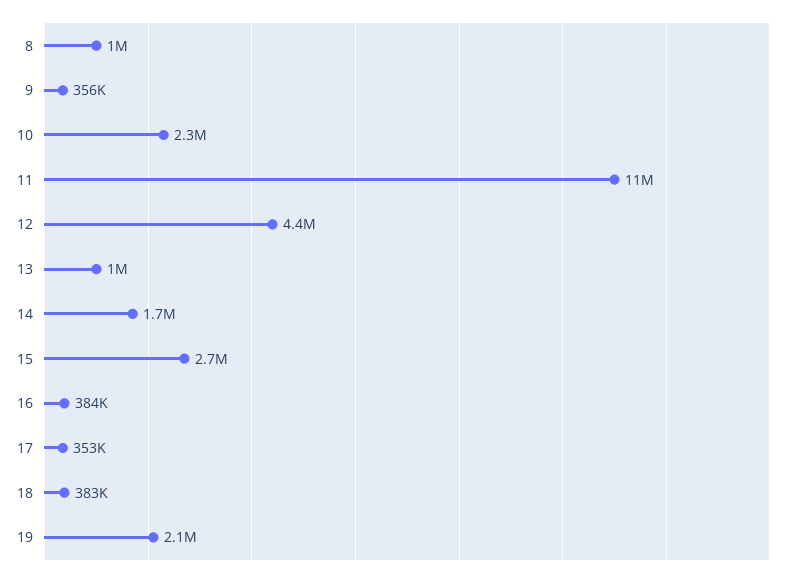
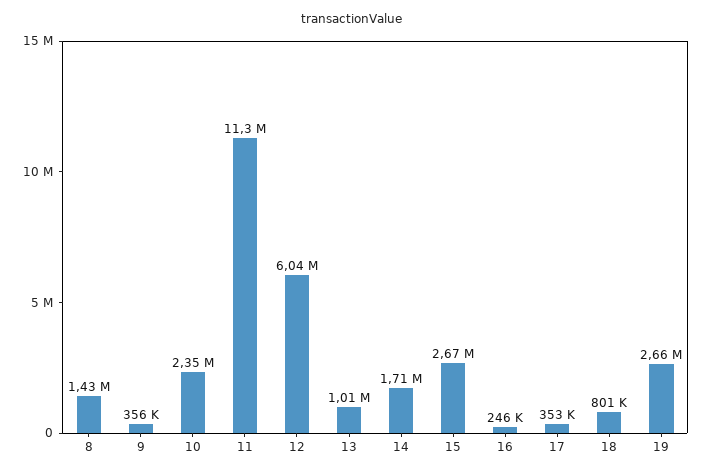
  {
-   "8": 1000000,
+   "8": 1430000,
    "9": 356000,
    "10": 2350000,
    "11": 11300000,
-   "12": 4400000,
+   "12": 6040000,
    "13": 1010000,
    "14": 1710000,
    "15": 2670000,
-   "16": 384000,
+   "16": 246000,
    "17": 353000,
-   "18": 383000,
+   "18": 801000,
-   "19": 2100000
+   "19": 2660000
  }

